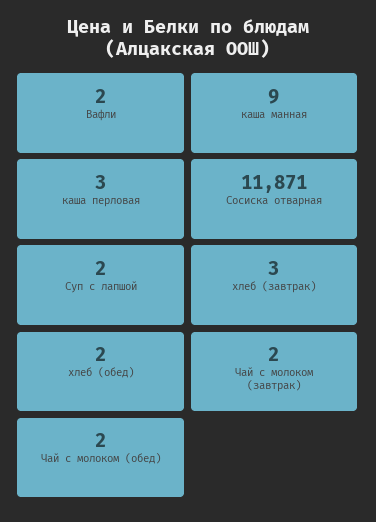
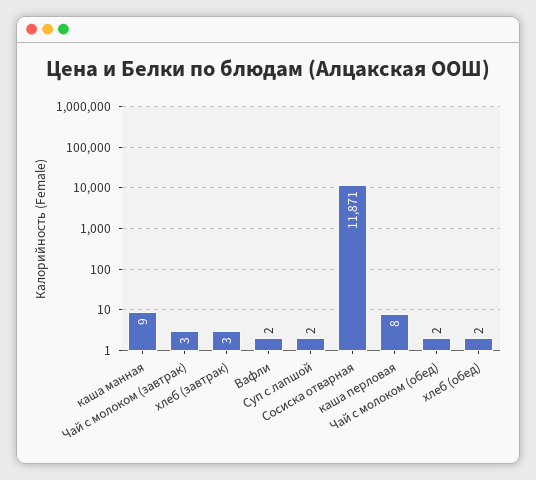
  {
    "Вафли": 2,
    "каша манная": 9,
-   "каша перловая": 3,
+   "каша перловая": 8,
    "Сосиска отварная": 11871,
    "Суп с лапшой": 2,
    "хлеб (завтрак)": 3,
    "хлеб (обед)": 2,
-   "Чай с молоком (завтрак)": 2,
+   "Чай с молоком (завтрак)": 3,
    "Чай с молоком (обед)": 2
  }

